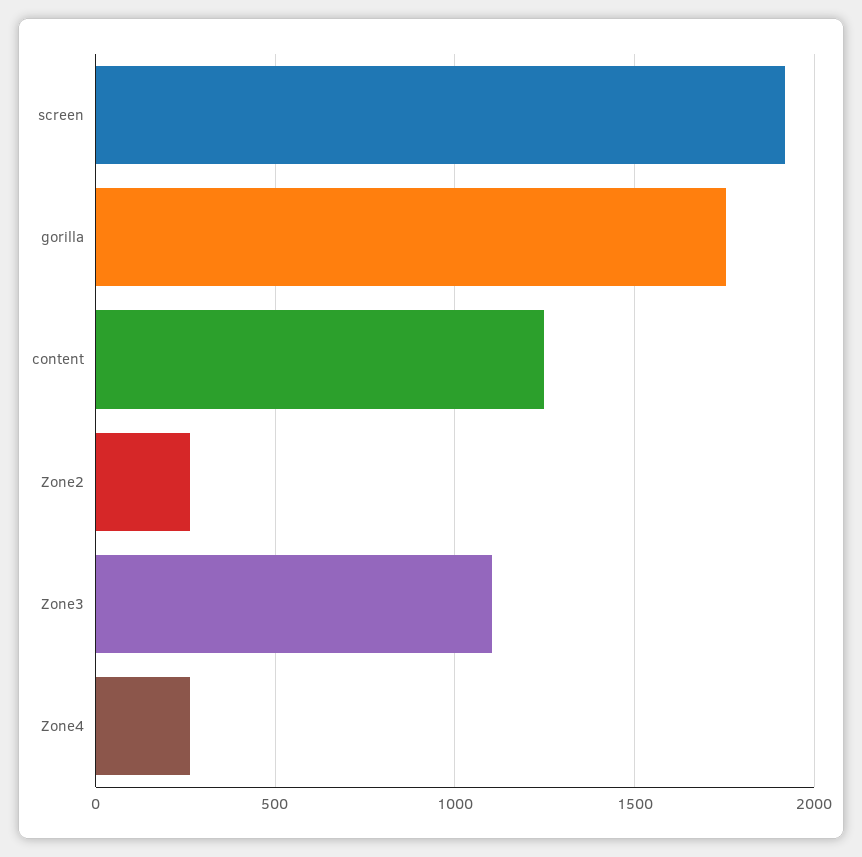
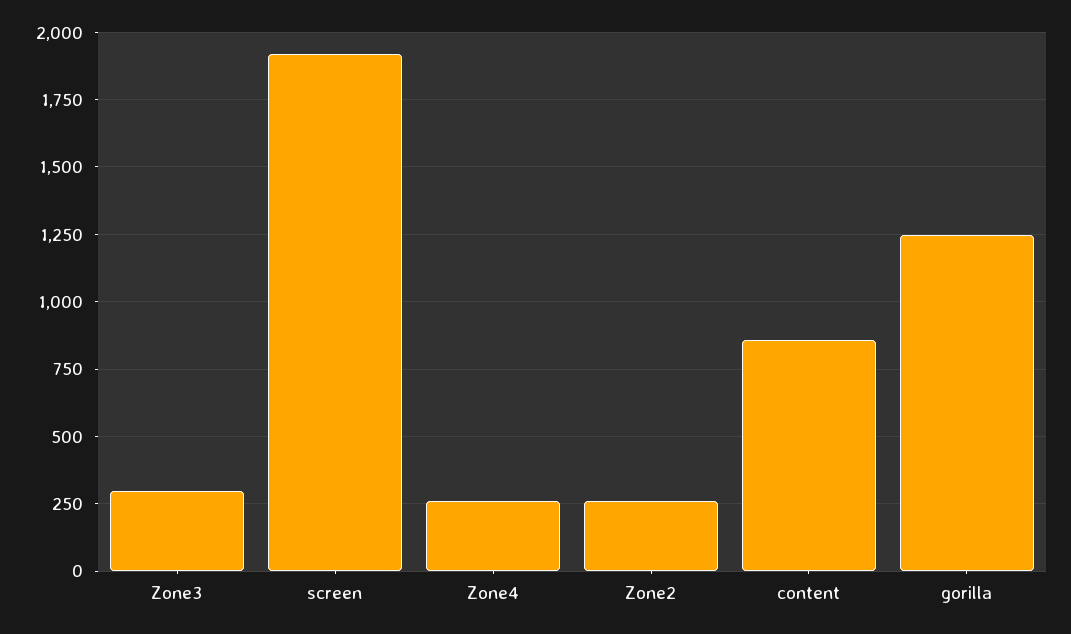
  {
    "screen": 1925,
-   "gorilla": 1750,
+   "gorilla": 1250,
-   "content": 1250,
+   "content": 850,
    "Zone2": 250,
-   "Zone3": 1100,
+   "Zone3": 300,
    "Zone4": 250
  }

